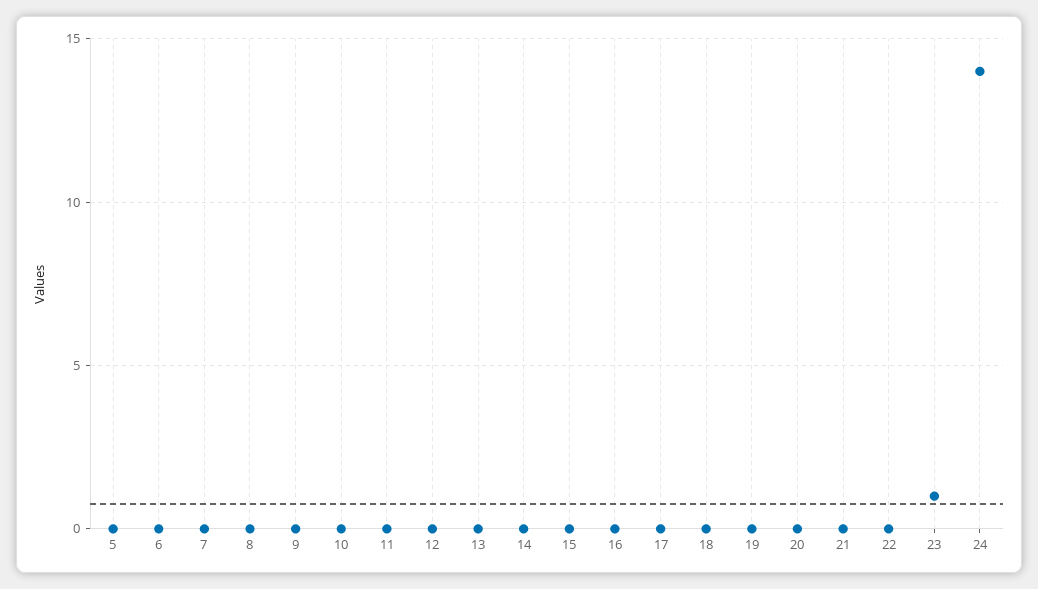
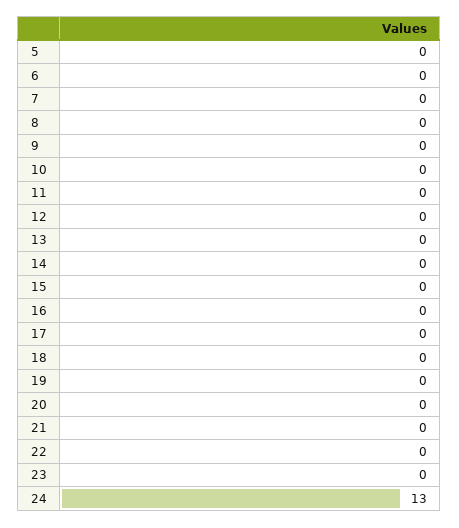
  {
    "5": 0,
    "6": 0,
    "7": 0,
    "8": 0,
    "9": 0,
    "10": 0,
    "11": 0,
    "12": 0,
    "13": 0,
    "14": 0,
    "15": 0,
    "16": 0,
    "17": 0,
    "18": 0,
    "19": 0,
    "20": 0,
    "21": 0,
    "22": 0,
-   "23": 1,
+   "23": 0,
-   "24": 14
+   "24": 13
  }

